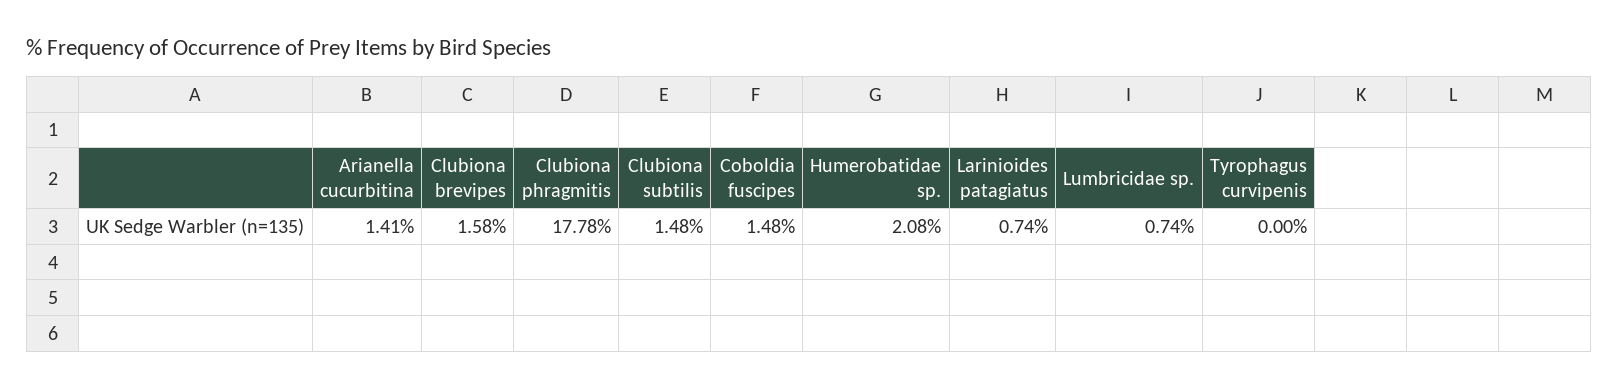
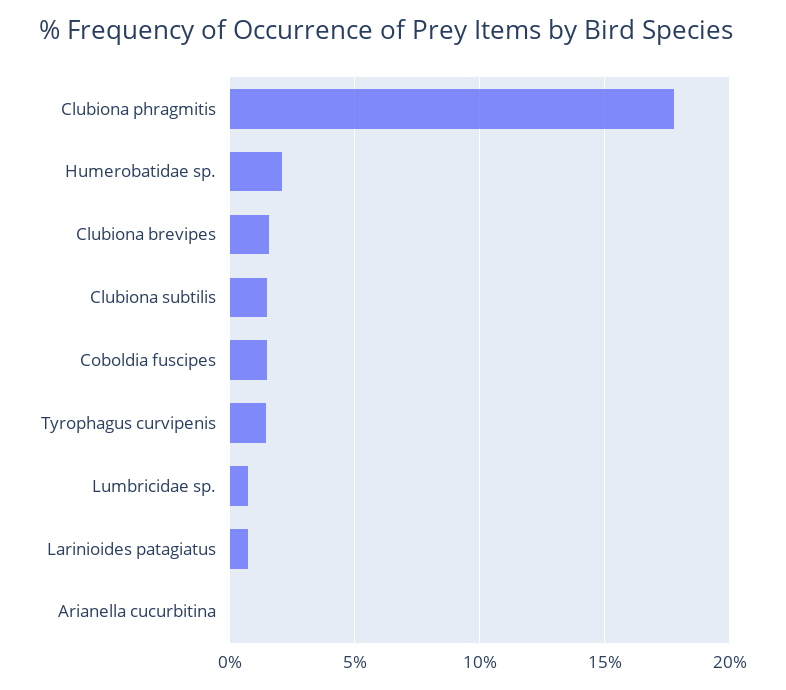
  {
-   "Arianella cucurbitina": 1.41,
+   "Arianella cucurbitina": 0,
    "Clubiona brevipes": 1.58,
    "Clubiona phragmitis": 17.78,
    "Clubiona subtilis": 1.48,
    "Coboldia fuscipes": 1.48,
    "Humerobatidae sp.": 2.08,
    "Larinioides patagiatus": 0.74,
    "Lumbricidae sp.": 0.74,
-   "Tyrophagus curvipenis": 0
+   "Tyrophagus curvipenis": 1.5
  }

